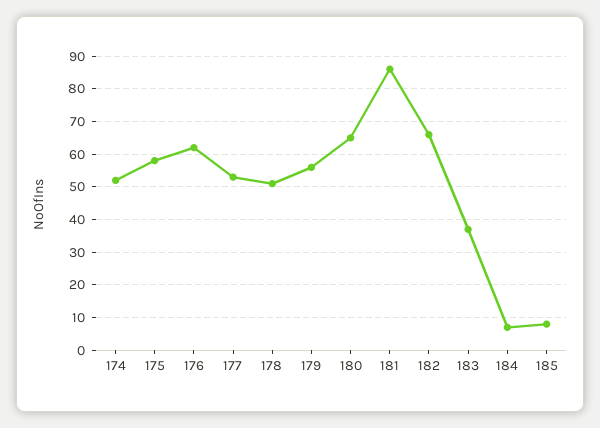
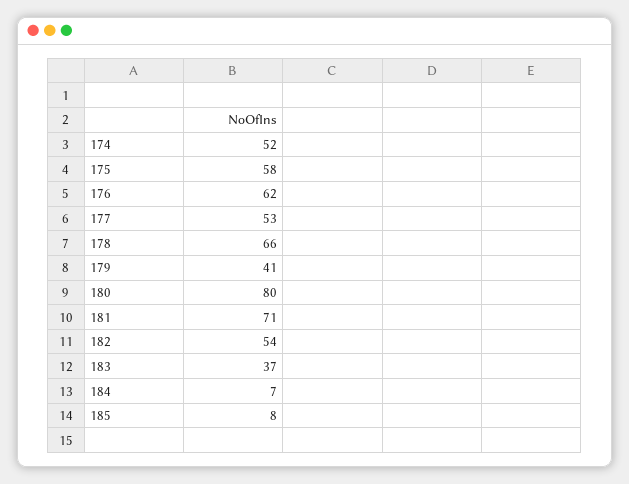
  {
    "174": 52,
    "175": 58,
    "176": 62,
    "177": 53,
-   "178": 50,
+   "178": 66,
-   "179": 55,
+   "179": 41,
-   "180": 65,
+   "180": 80,
-   "181": 85,
+   "181": 71,
-   "182": 65,
+   "182": 54,
    "183": 37,
    "184": 7,
    "185": 8
  }

